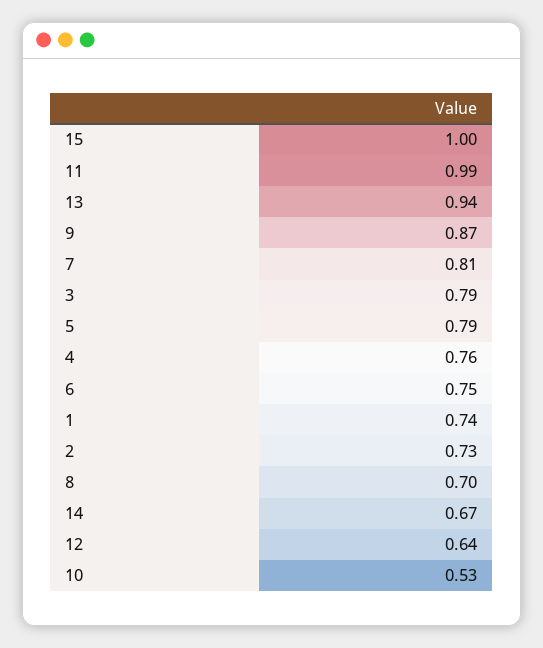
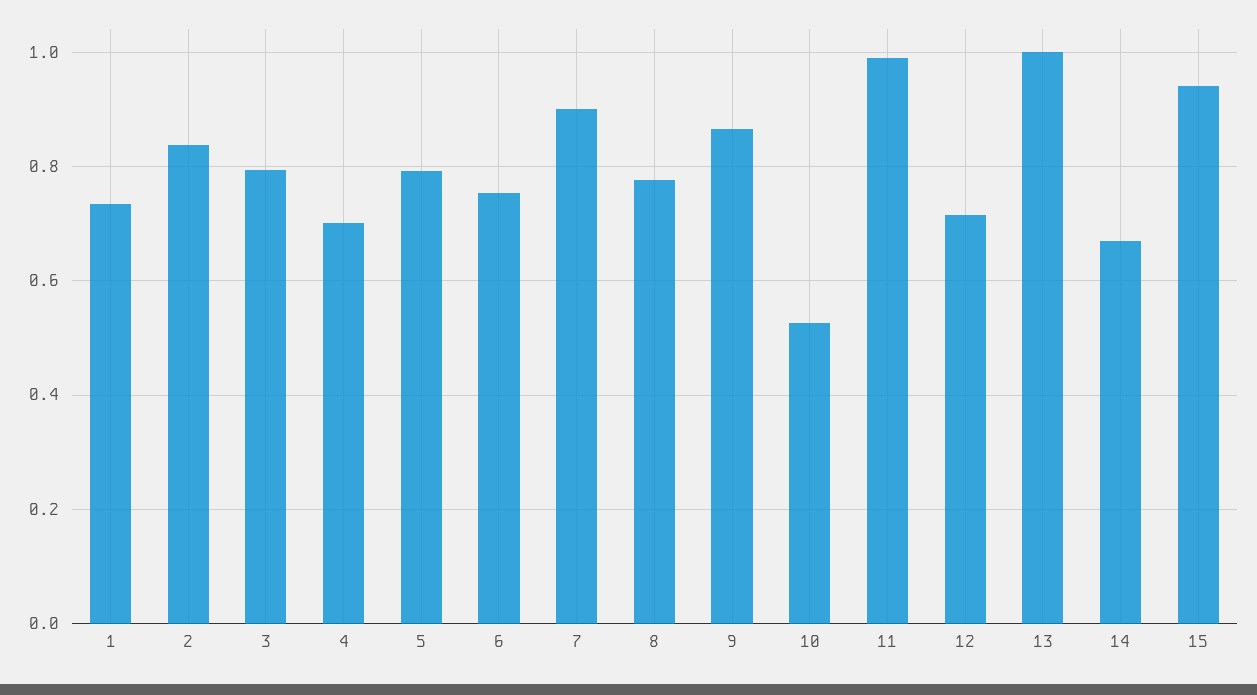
  {
-   "15": 1,
+   "15": 0.94,
    "11": 0.99,
-   "13": 0.94,
+   "13": 1,
    "9": 0.87,
-   "7": 0.81,
+   "7": 0.9,
    "3": 0.79,
    "5": 0.79,
-   "4": 0.76,
+   "4": 0.7,
    "6": 0.75,
    "1": 0.74,
-   "2": 0.73,
+   "2": 0.84,
-   "8": 0.7,
+   "8": 0.78,
    "14": 0.67,
-   "12": 0.64,
+   "12": 0.72,
    "10": 0.53
  }

